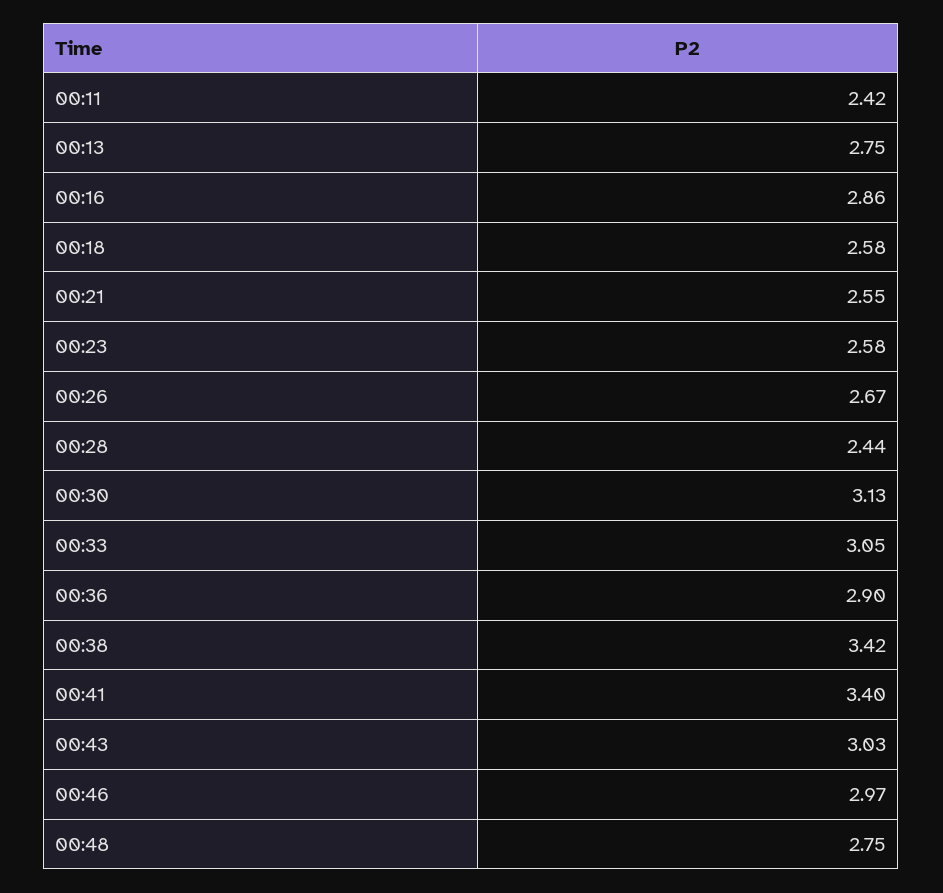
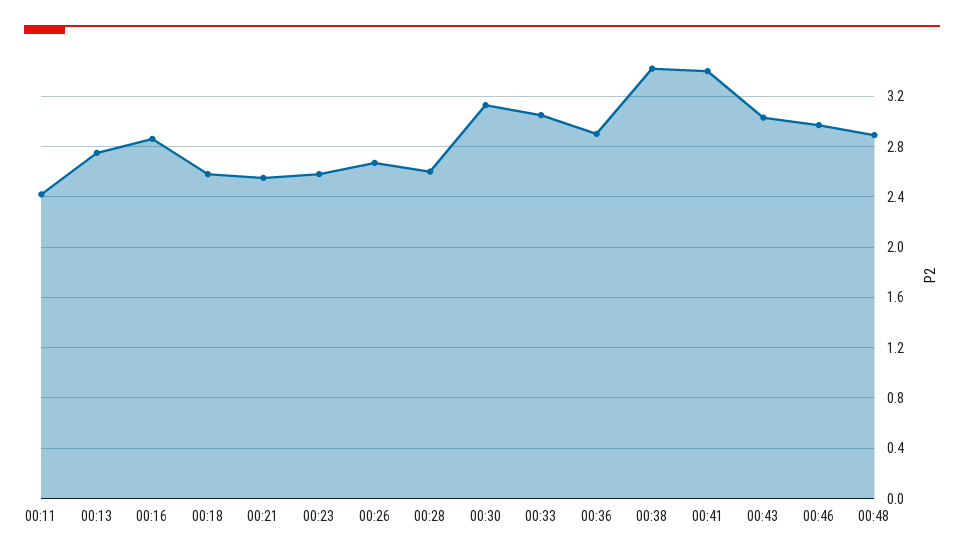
  {
    "00:11": 2.42,
    "00:13": 2.75,
    "00:16": 2.86,
    "00:18": 2.58,
    "00:21": 2.55,
    "00:23": 2.58,
    "00:26": 2.67,
-   "00:28": 2.44,
+   "00:28": 2.6,
    "00:30": 3.13,
    "00:33": 3.05,
    "00:36": 2.9,
    "00:38": 3.42,
    "00:41": 3.4,
    "00:43": 3.03,
    "00:46": 2.97,
-   "00:48": 2.75
+   "00:48": 2.9
  }

